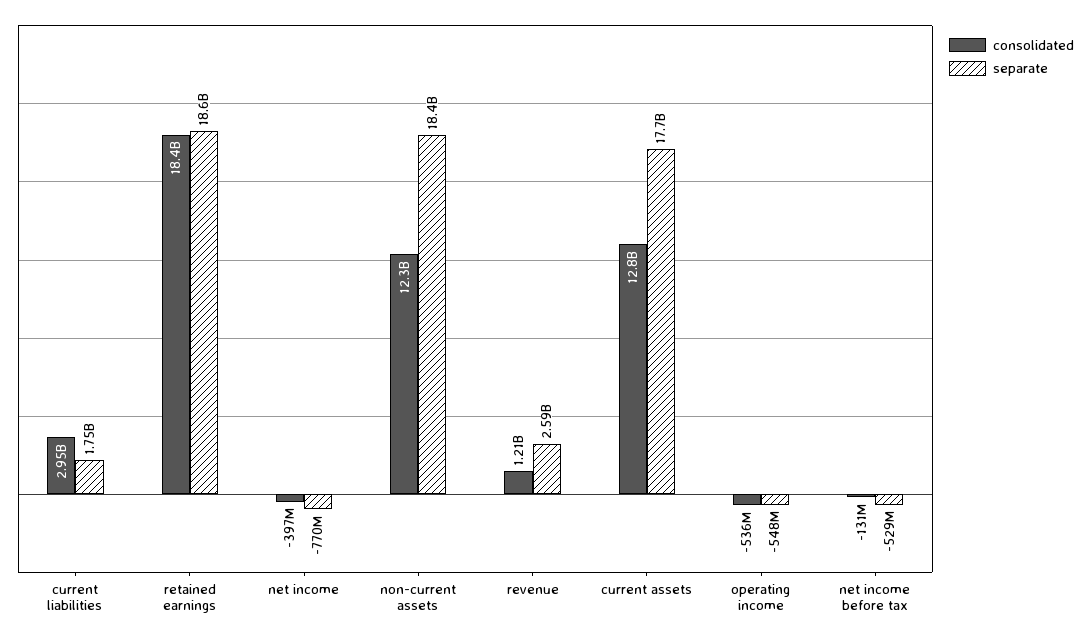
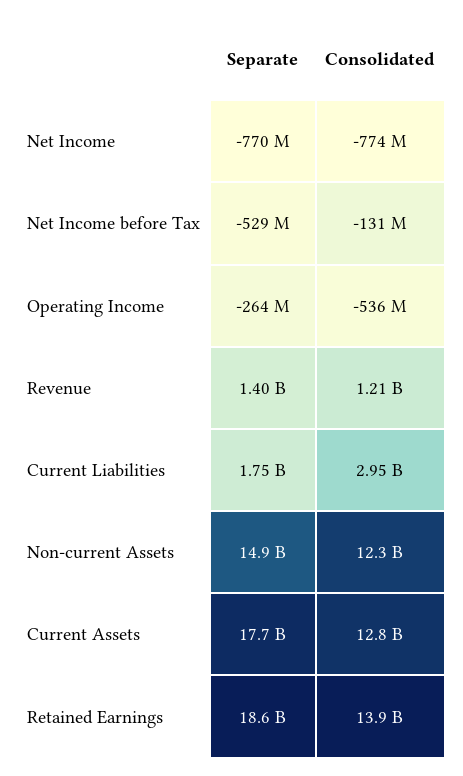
  {
    "consolidated": {
      "current liabilities": 2950000000,
-     "retained earnings": 18400000000,
+     "retained earnings": 13900000000,
-     "net income": -397000000,
+     "net income": -774000000,
      "non-current assets": 12300000000,
      "revenue": 1210000000,
      "current assets": 12800000000,
      "operating income": -536000000,
      "net income before tax": -131000000
    },
    "separate": {
      "current liabilities": 1750000000,
      "retained earnings": 18600000000,
      "net income": -770000000,
-     "non-current assets": 18400000000,
+     "non-current assets": 14900000000,
-     "revenue": 2590000000,
+     "revenue": 1400000000,
      "current assets": 17700000000,
-     "operating income": -548000000,
+     "operating income": -264000000,
      "net income before tax": -529000000
    }
  }

